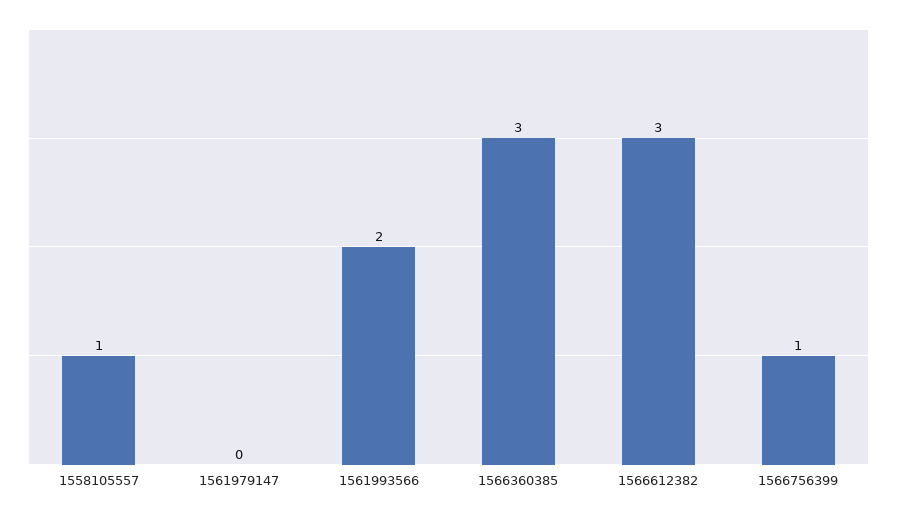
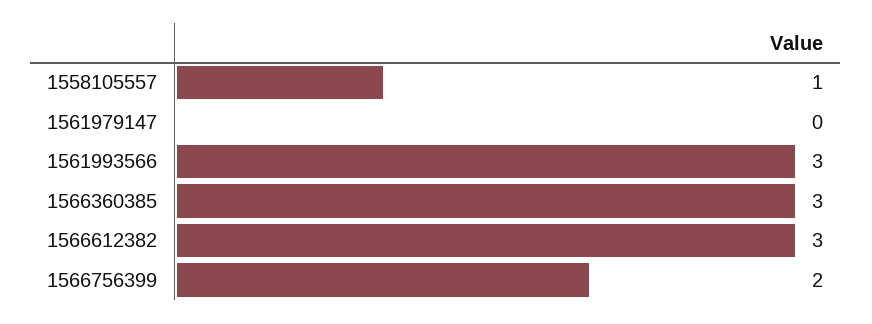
  {
    "1558105557": 1,
    "1561979147": 0,
-   "1561993566": 2,
+   "1561993566": 3,
    "1566360385": 3,
    "1566612382": 3,
-   "1566756399": 1
+   "1566756399": 2
  }

